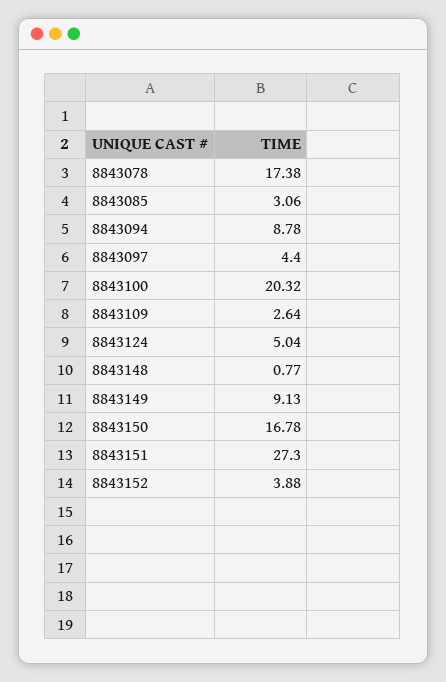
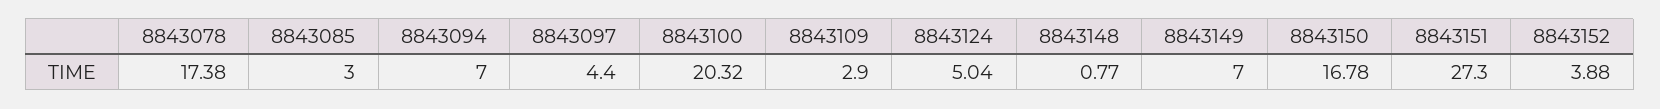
  {
    "8843078": 17.38,
-   "8843085": 3.06,
+   "8843085": 3,
-   "8843094": 8.78,
+   "8843094": 7,
    "8843097": 4.4,
    "8843100": 20.32,
-   "8843109": 2.64,
+   "8843109": 2.9,
    "8843124": 5.04,
    "8843148": 0.77,
-   "8843149": 9.13,
+   "8843149": 7,
    "8843150": 16.78,
    "8843151": 27.3,
    "8843152": 3.88
  }

